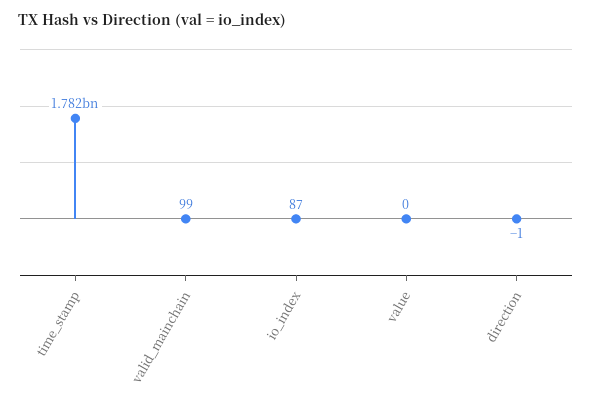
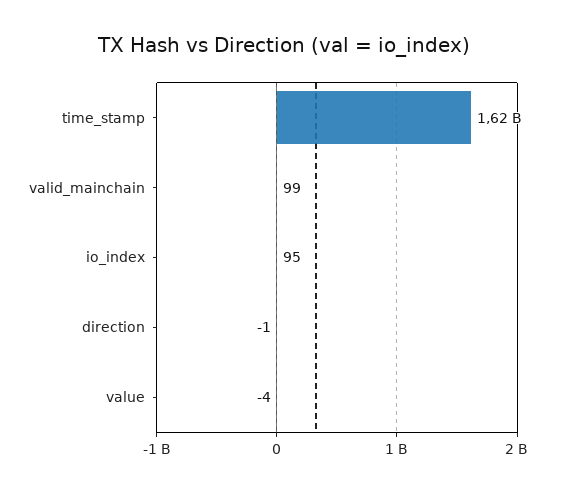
  {
-   "time_stamp": 1782000000,
+   "time_stamp": 1620000000,
    "valid_mainchain": 99,
-   "io_index": 87,
+   "io_index": 95,
-   "value": 0,
+   "value": -4,
    "direction": -1
  }

